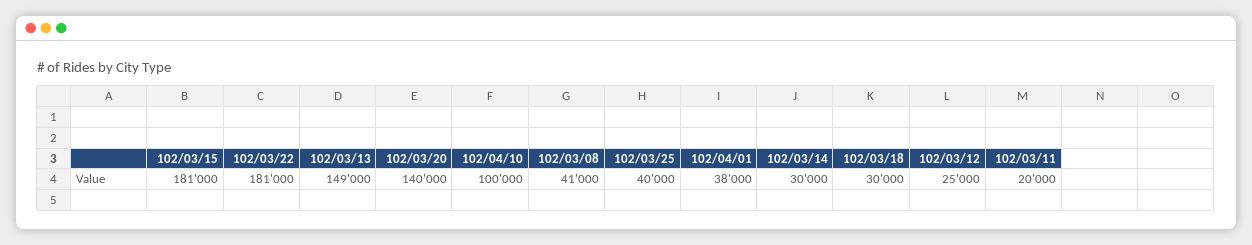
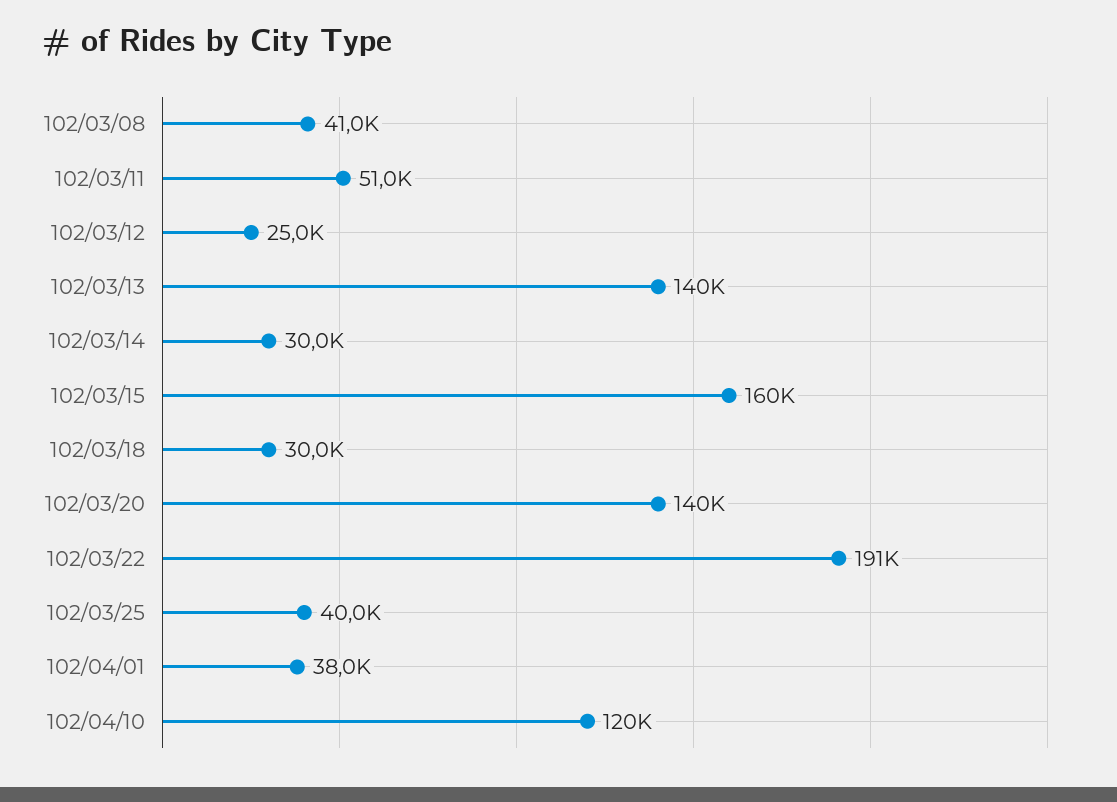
  {
-   "102/03/15": 181000,
+   "102/03/15": 160000,
-   "102/03/22": 181000,
+   "102/03/22": 191000,
-   "102/03/13": 149000,
+   "102/03/13": 140000,
    "102/03/20": 140000,
-   "102/04/10": 100000,
+   "102/04/10": 120000,
    "102/03/08": 41000,
    "102/03/25": 40000,
    "102/04/01": 38000,
    "102/03/14": 30000,
    "102/03/18": 30000,
    "102/03/12": 25000,
-   "102/03/11": 20000
+   "102/03/11": 51000
  }

